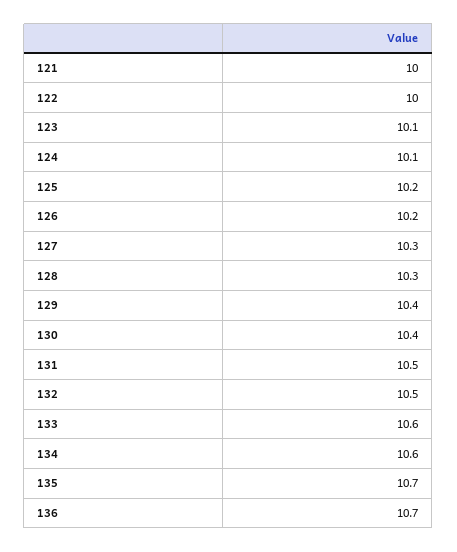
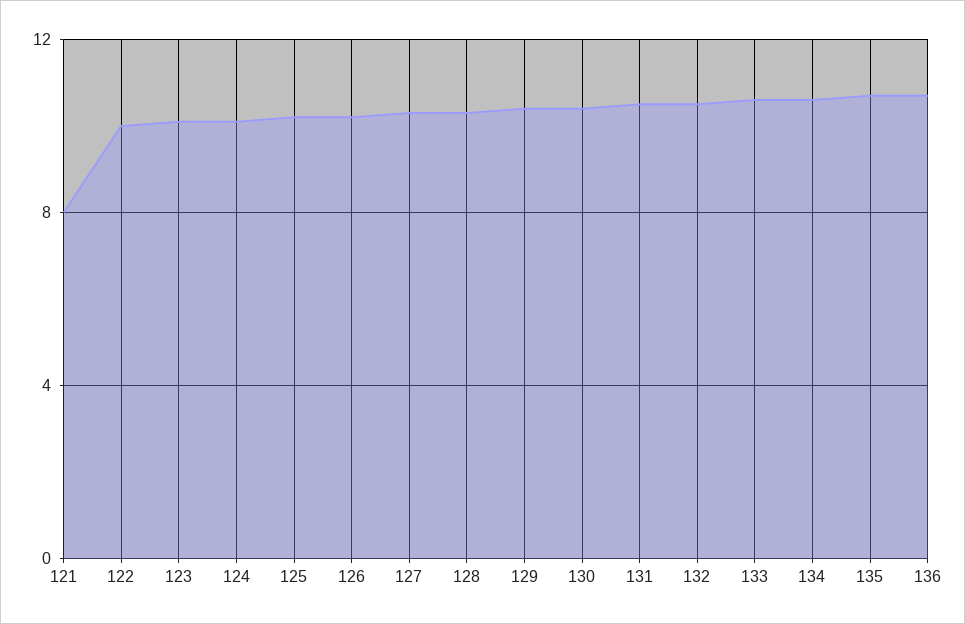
  {
-   "121": 10,
+   "121": 8,
    "122": 10,
    "123": 10.1,
    "124": 10.1,
    "125": 10.2,
    "126": 10.2,
    "127": 10.3,
    "128": 10.3,
    "129": 10.4,
    "130": 10.4,
    "131": 10.5,
    "132": 10.5,
    "133": 10.6,
    "134": 10.6,
    "135": 10.7,
    "136": 10.7
  }

